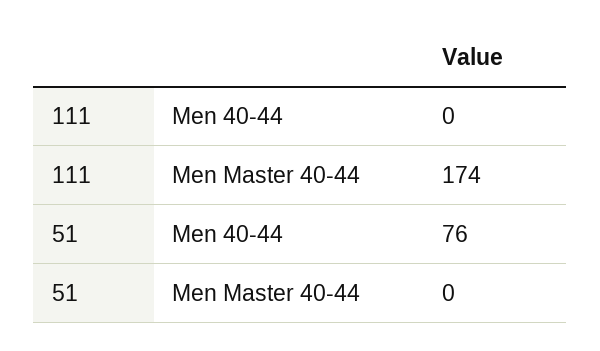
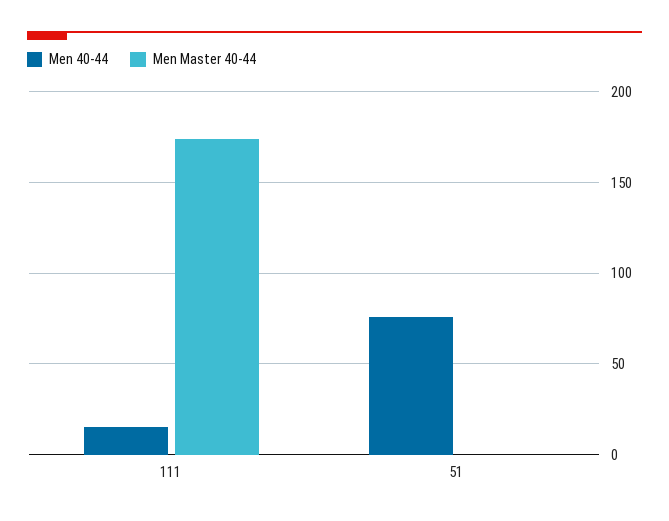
  {
    "Men 40-44": {
-     "111": 0,
+     "111": 15,
      "51": 76
    },
    "Men Master 40-44": {
      "111": 174,
      "51": 0
    }
  }

